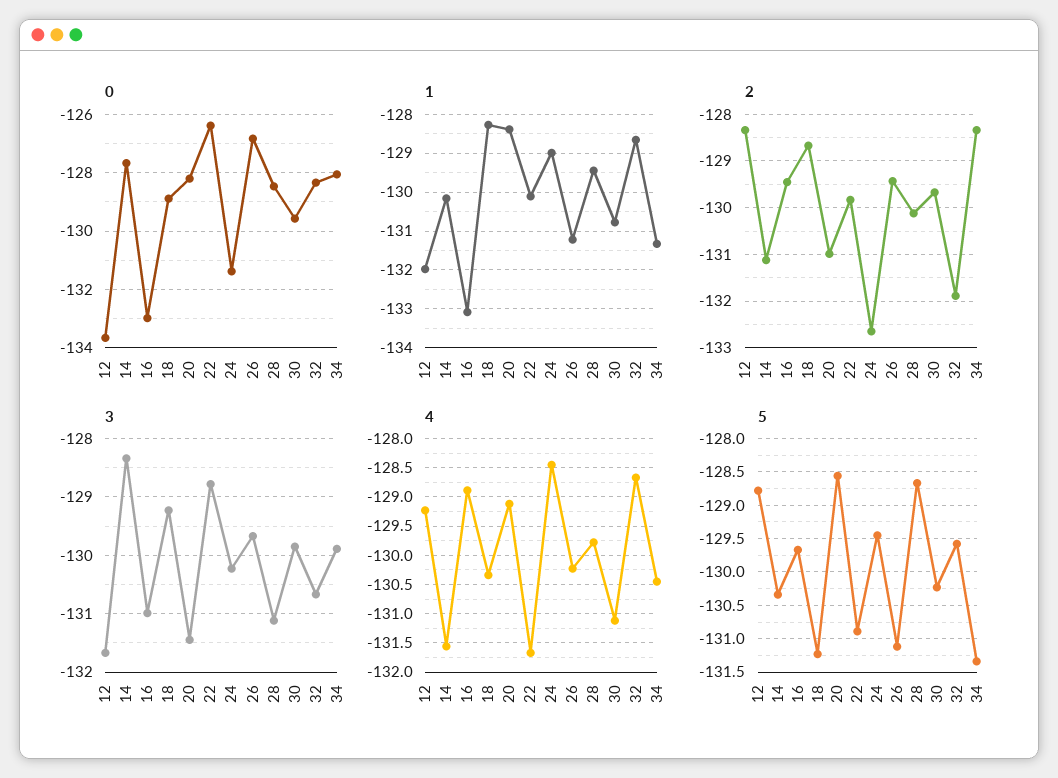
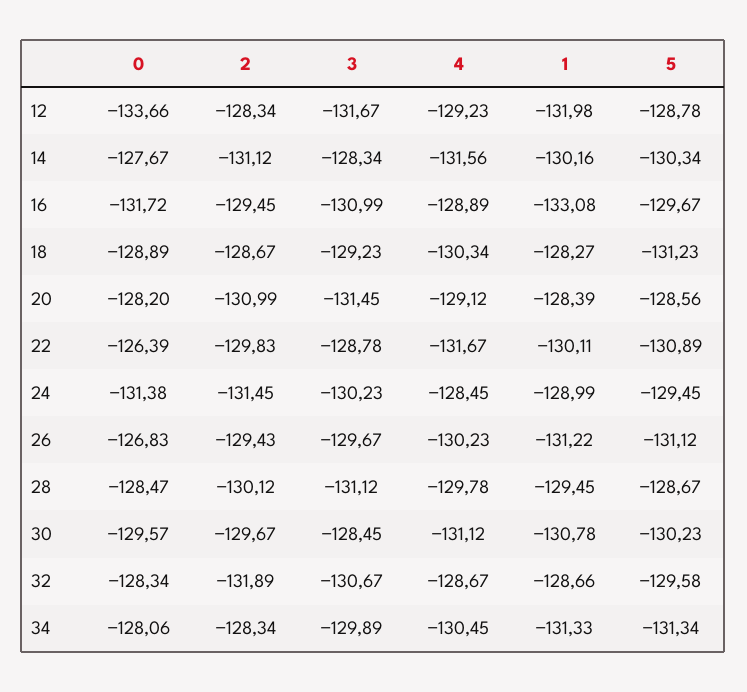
  {
    "0": {
      "12": -133.66,
      "14": -127.67,
-     "16": -133,
+     "16": -131.72,
      "18": -128.89,
      "20": -128.2,
      "22": -126.39,
      "24": -131.38,
      "26": -126.83,
      "28": -128.47,
      "30": -129.57,
      "32": -128.34,
      "34": -128.06
    },
    "1": {
      "12": -131.98,
      "14": -130.16,
      "16": -133.08,
      "18": -128.27,
      "20": -128.39,
      "22": -130.11,
      "24": -128.99,
      "26": -131.22,
      "28": -129.45,
      "30": -130.78,
      "32": -128.66,
      "34": -131.33
    },
    "2": {
      "12": -128.34,
      "14": -131.12,
      "16": -129.45,
      "18": -128.67,
      "20": -130.99,
      "22": -129.83,
-     "24": -132.6,
+     "24": -131.45,
      "26": -129.43,
      "28": -130.12,
      "30": -129.67,
      "32": -131.89,
      "34": -128.34
    },
    "3": {
      "12": -131.67,
      "14": -128.34,
      "16": -130.99,
      "18": -129.23,
      "20": -131.45,
      "22": -128.78,
      "24": -130.23,
      "26": -129.67,
      "28": -131.12,
-     "30": -129.8,
+     "30": -128.45,
      "32": -130.67,
      "34": -129.89
    },
    "4": {
      "12": -129.23,
      "14": -131.56,
      "16": -128.89,
      "18": -130.34,
      "20": -129.12,
      "22": -131.67,
      "24": -128.45,
      "26": -130.23,
      "28": -129.78,
      "30": -131.12,
      "32": -128.67,
      "34": -130.45
    },
    "5": {
      "12": -128.78,
      "14": -130.34,
      "16": -129.67,
      "18": -131.23,
      "20": -128.56,
      "22": -130.89,
      "24": -129.45,
      "26": -131.12,
      "28": -128.67,
      "30": -130.23,
      "32": -129.58,
      "34": -131.34
    }
  }

